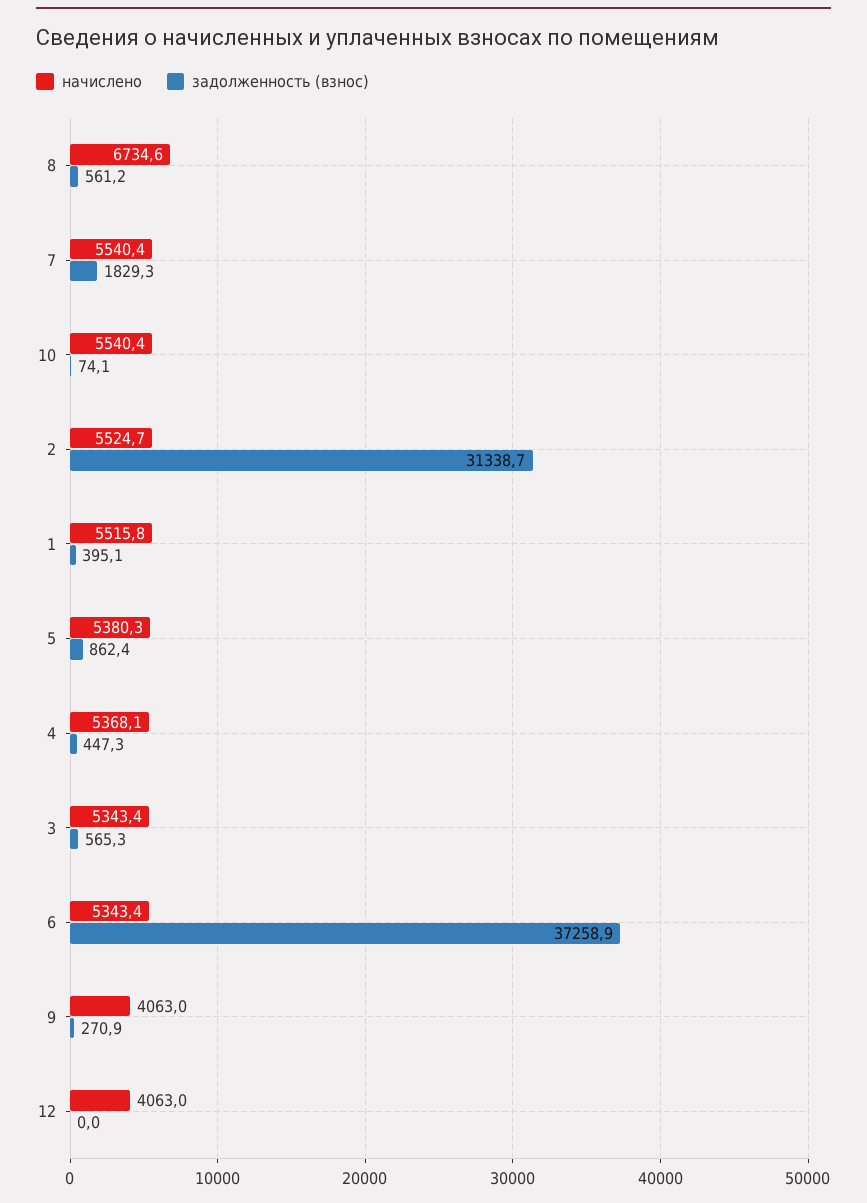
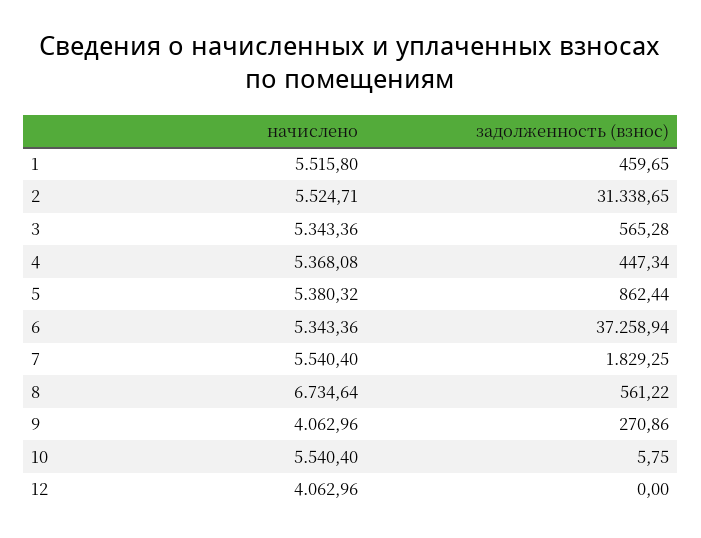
  {
    "начислено": {
      "8": 6734.64,
      "7": 5540.4,
      "10": 5540.4,
      "2": 5524.71,
      "1": 5515.8,
      "5": 5380.32,
      "4": 5368.08,
      "3": 5343.36,
      "6": 5343.36,
      "9": 4062.96,
      "12": 4062.96
    },
    "задолженность (взнос)": {
      "8": 561.22,
      "7": 1829.25,
-     "10": 74.1,
+     "10": 5.75,
      "2": 31338.65,
-     "1": 395.1,
+     "1": 459.65,
      "5": 862.44,
      "4": 447.34,
      "3": 565.28,
      "6": 37258.94,
      "9": 270.86,
      "12": 0
    }
  }

